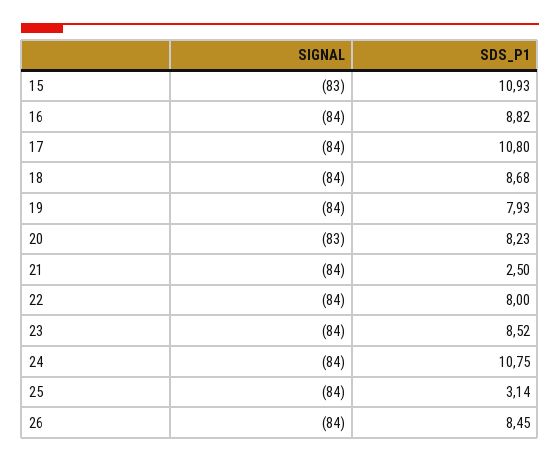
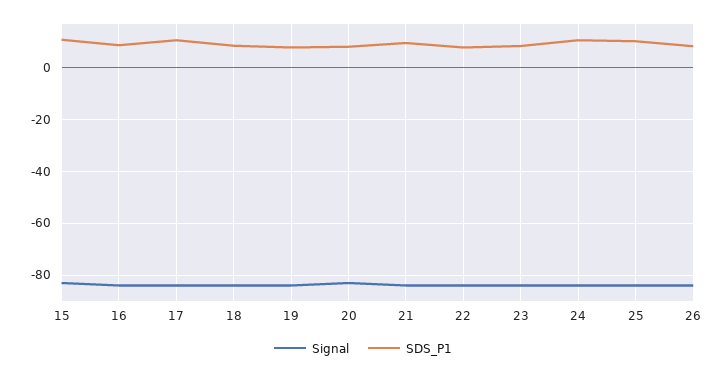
  {
    "SIGNAL": {
      "15": -83,
      "16": -84,
      "17": -84,
      "18": -84,
      "19": -84,
      "20": -83,
      "21": -84,
      "22": -84,
      "23": -84,
      "24": -84,
      "25": -84,
      "26": -84
    },
    "SDS_P1": {
      "15": 10.93,
      "16": 8.82,
      "17": 10.8,
      "18": 8.68,
      "19": 7.93,
      "20": 8.23,
-     "21": 2.5,
+     "21": 10,
      "22": 8,
      "23": 8.52,
      "24": 10.75,
-     "25": 3.14,
+     "25": 10,
      "26": 8.45
    }
  }

